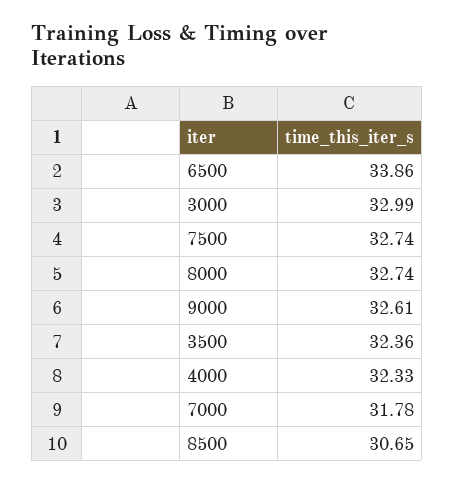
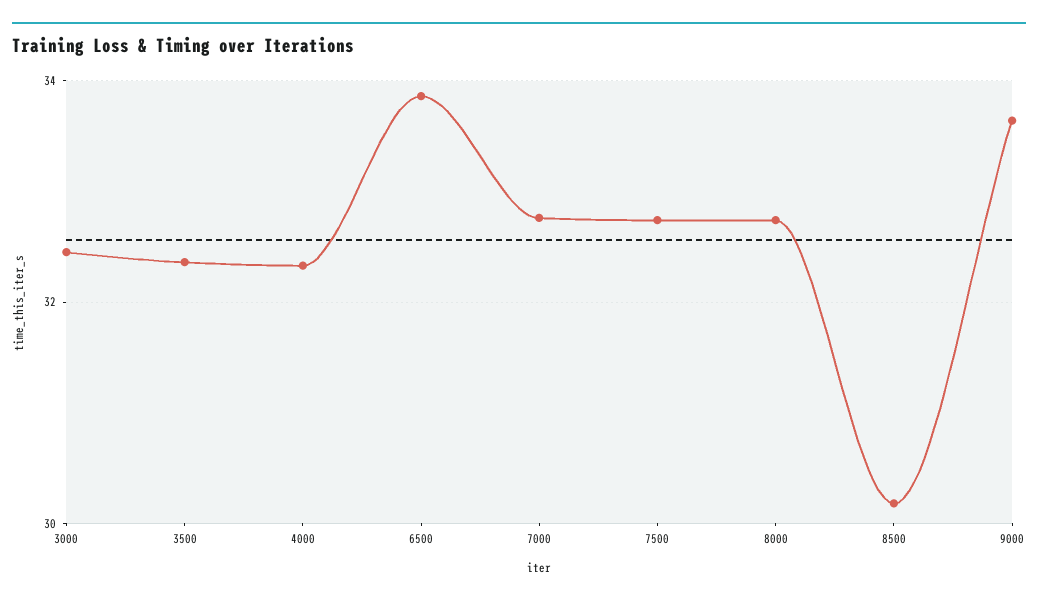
  {
    "6500": 33.86,
-   "3000": 32.99,
+   "3000": 32.4,
    "7500": 32.74,
    "8000": 32.74,
-   "9000": 32.61,
+   "9000": 33.6,
    "3500": 32.36,
    "4000": 32.33,
-   "7000": 31.78,
+   "7000": 32.8,
-   "8500": 30.65
+   "8500": 30.2
  }

